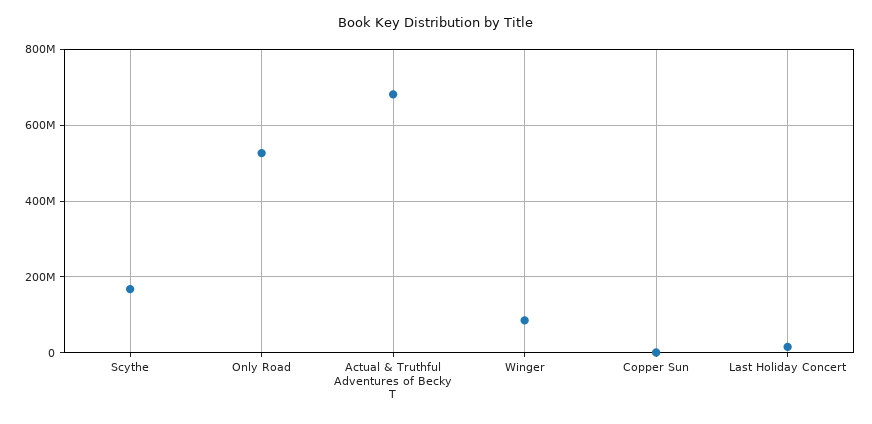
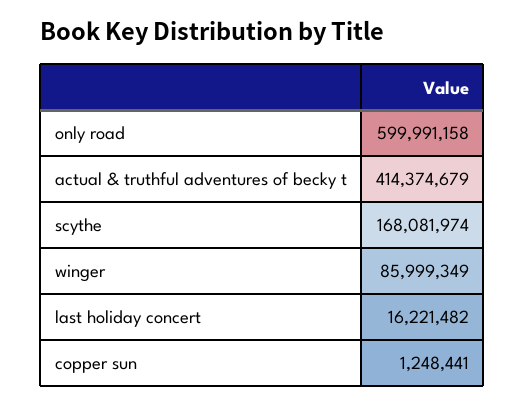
  {
    "Scythe": 168081974,
-   "Only Road": 520000000,
+   "Only Road": 599991158,
-   "Actual & Truthful Adventures of Becky T": 680000000,
+   "Actual & Truthful Adventures of Becky T": 414374679,
    "Winger": 85999349,
    "Copper Sun": 1248441,
    "Last Holiday Concert": 16221482
  }

